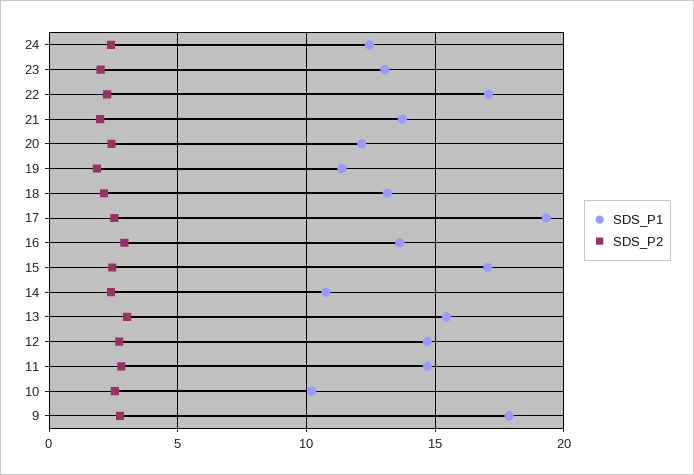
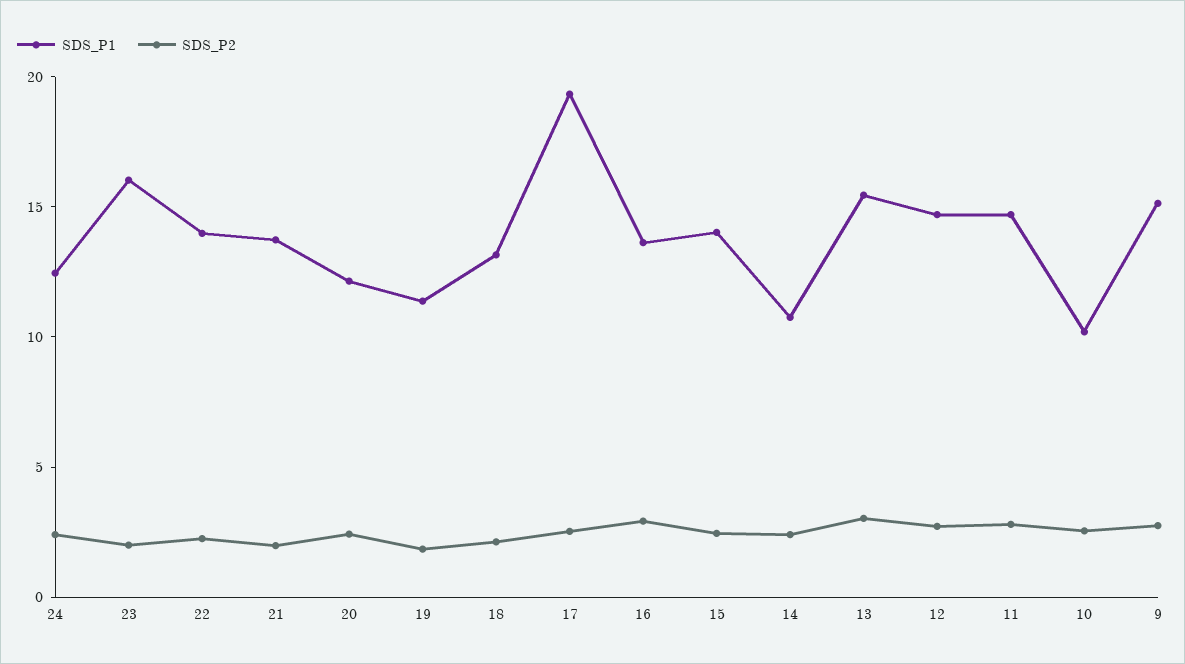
  {
    "SDS_P1": {
      "24": 12.5,
-     "23": 13,
+     "23": 16,
-     "22": 17,
+     "22": 14,
      "21": 13.5,
      "20": 12,
      "19": 11.5,
      "18": 13,
      "17": 19.5,
      "16": 13.5,
-     "15": 17,
+     "15": 14,
      "14": 11,
      "13": 15.5,
      "12": 14.5,
      "11": 14.5,
      "10": 10,
-     "9": 18
+     "9": 15
    },
    "SDS_P2": {
      "24": 2.5,
      "23": 2,
      "22": 2.5,
      "21": 2,
      "20": 2.5,
      "19": 2,
      "18": 2,
      "17": 2.5,
      "16": 3,
      "15": 2.5,
      "14": 2.5,
      "13": 3,
      "12": 2.5,
      "11": 3,
      "10": 2.5,
      "9": 3
    }
  }

